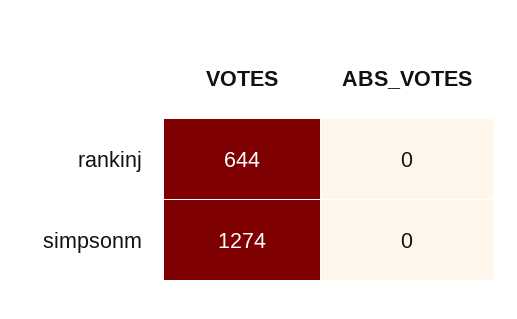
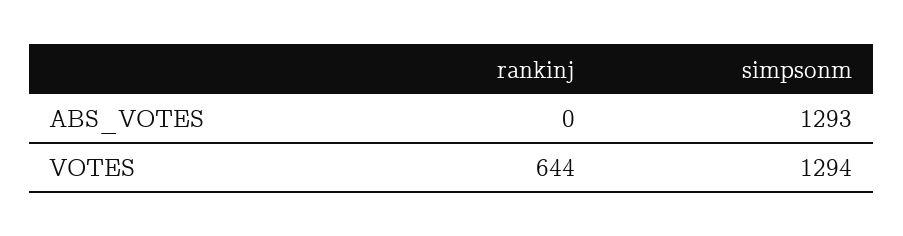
  {
    "VOTES": {
      "rankinj": 644,
-     "simpsonm": 1274
+     "simpsonm": 1294
    },
    "ABS_VOTES": {
      "rankinj": 0,
-     "simpsonm": 0
+     "simpsonm": 1293
    }
  }

